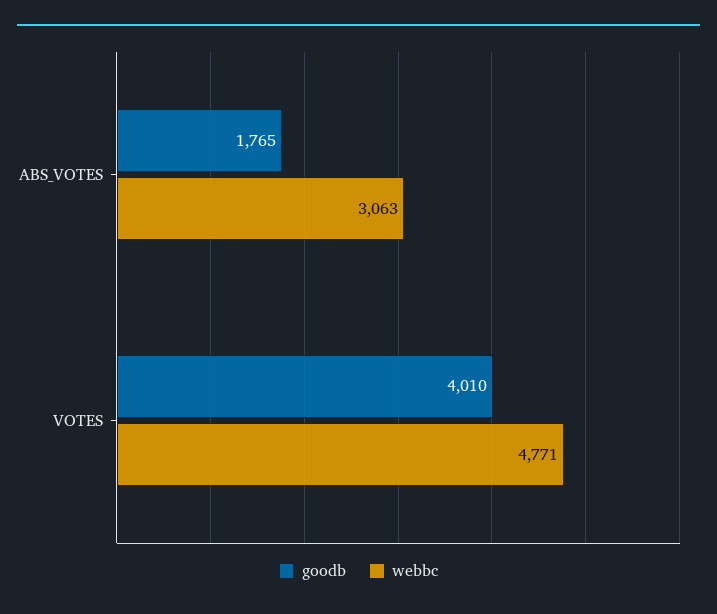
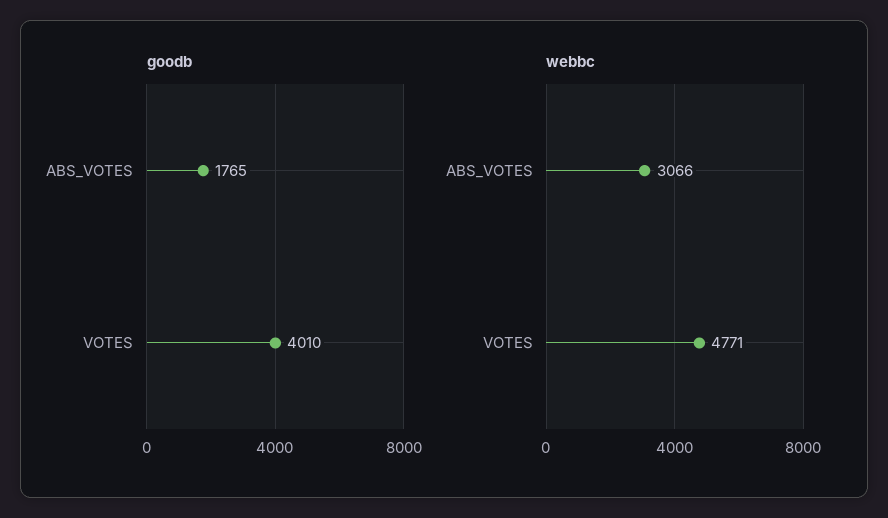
  {
    "goodb": {
      "ABS_VOTES": 1765,
      "VOTES": 4010
    },
    "webbc": {
-     "ABS_VOTES": 3063,
+     "ABS_VOTES": 3066,
      "VOTES": 4771
    }
  }

